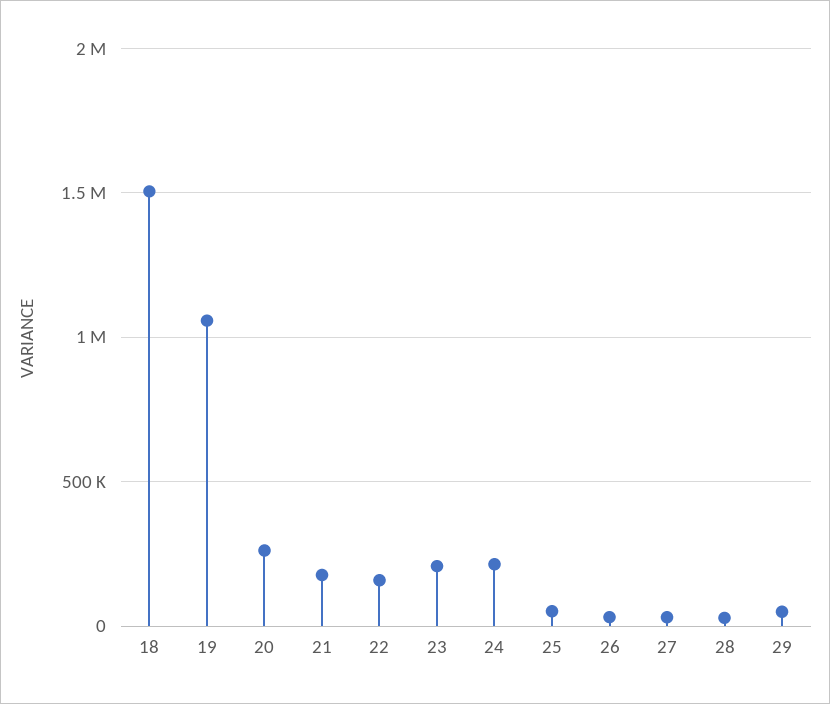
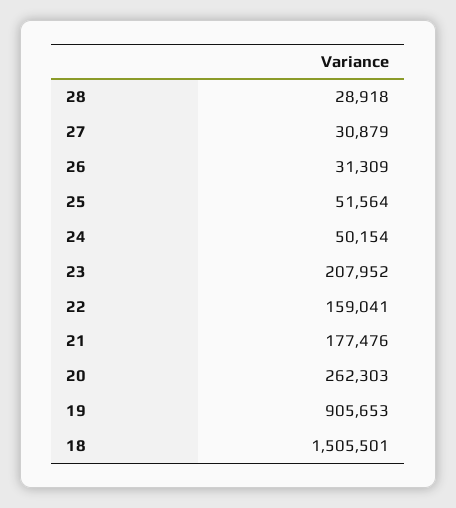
  {
    "18": 1505501,
-   "19": 1050000,
+   "19": 905653,
    "20": 262303,
    "21": 177476,
    "22": 159041,
    "23": 207952,
-   "24": 200000,
+   "24": 50154,
    "25": 51564,
    "26": 31309,
    "27": 30879,
-   "28": 28918,
+   "28": 28918
-   "29": 50000
  }

